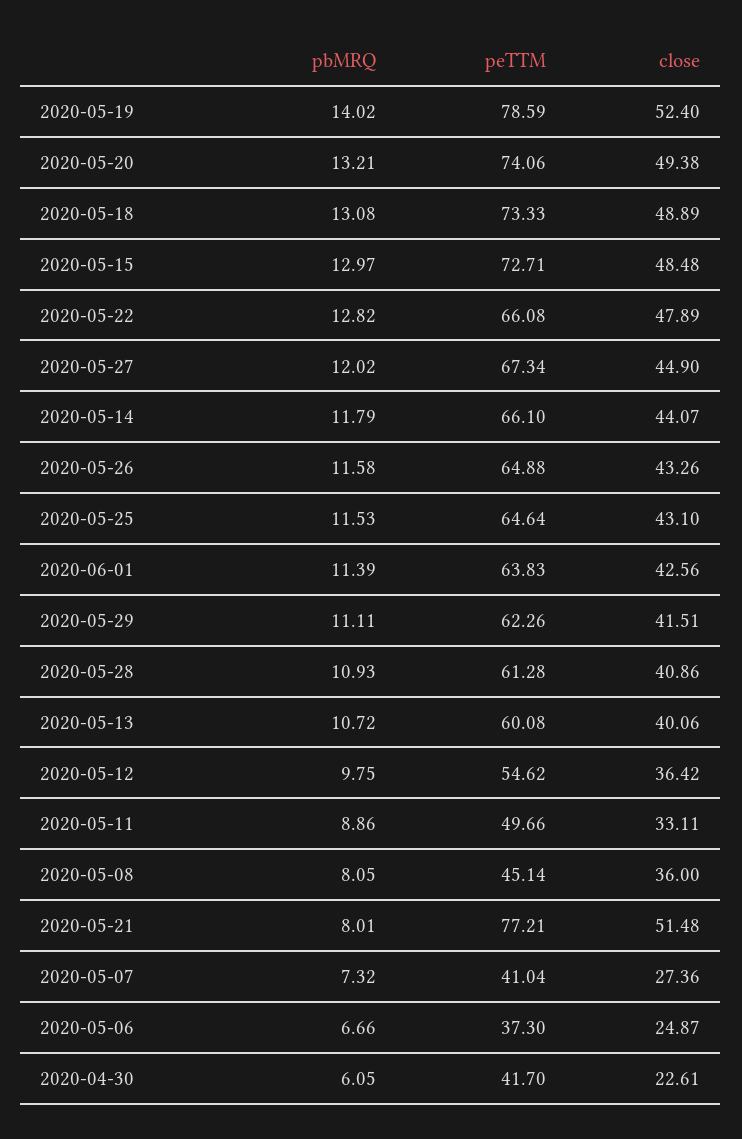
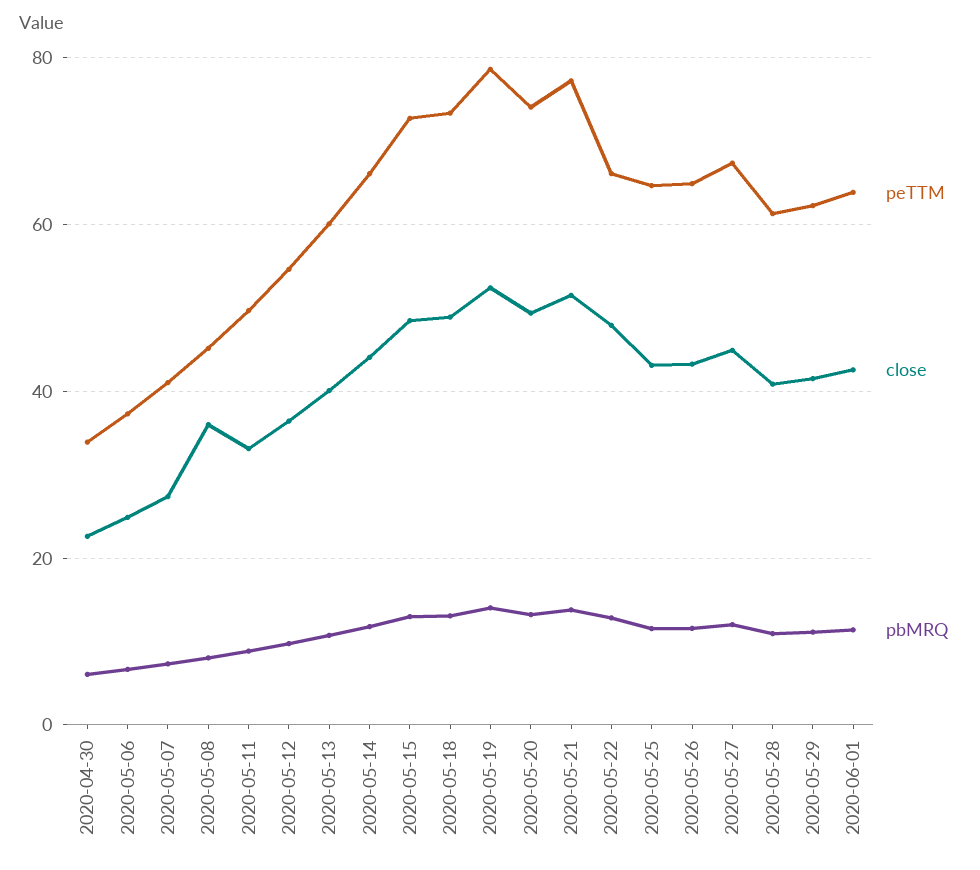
  {
    "pbMRQ": {
      "2020-05-19": 14.02,
      "2020-05-20": 13.21,
      "2020-05-18": 13.08,
      "2020-05-15": 12.97,
      "2020-05-22": 12.82,
      "2020-05-27": 12.02,
      "2020-05-14": 11.79,
      "2020-05-26": 11.58,
      "2020-05-25": 11.53,
      "2020-06-01": 11.39,
      "2020-05-29": 11.11,
      "2020-05-28": 10.93,
      "2020-05-13": 10.72,
      "2020-05-12": 9.75,
      "2020-05-11": 8.86,
      "2020-05-08": 8.05,
-     "2020-05-21": 8.01,
+     "2020-05-21": 14,
      "2020-05-07": 7.32,
      "2020-05-06": 6.66,
      "2020-04-30": 6.05
    },
    "peTTM": {
      "2020-05-19": 78.59,
      "2020-05-20": 74.06,
      "2020-05-18": 73.33,
      "2020-05-15": 72.71,
      "2020-05-22": 66.08,
      "2020-05-27": 67.34,
      "2020-05-14": 66.1,
      "2020-05-26": 64.88,
      "2020-05-25": 64.64,
      "2020-06-01": 63.83,
      "2020-05-29": 62.26,
      "2020-05-28": 61.28,
      "2020-05-13": 60.08,
      "2020-05-12": 54.62,
      "2020-05-11": 49.66,
      "2020-05-08": 45.14,
      "2020-05-21": 77.21,
      "2020-05-07": 41.04,
      "2020-05-06": 37.3,
-     "2020-04-30": 41.7
+     "2020-04-30": 34
    },
    "close": {
      "2020-05-19": 52.4,
      "2020-05-20": 49.38,
      "2020-05-18": 48.89,
      "2020-05-15": 48.48,
      "2020-05-22": 47.89,
      "2020-05-27": 44.9,
      "2020-05-14": 44.07,
      "2020-05-26": 43.26,
      "2020-05-25": 43.1,
      "2020-06-01": 42.56,
      "2020-05-29": 41.51,
      "2020-05-28": 40.86,
      "2020-05-13": 40.06,
      "2020-05-12": 36.42,
      "2020-05-11": 33.11,
      "2020-05-08": 36,
      "2020-05-21": 51.48,
      "2020-05-07": 27.36,
      "2020-05-06": 24.87,
      "2020-04-30": 22.61
    }
  }

